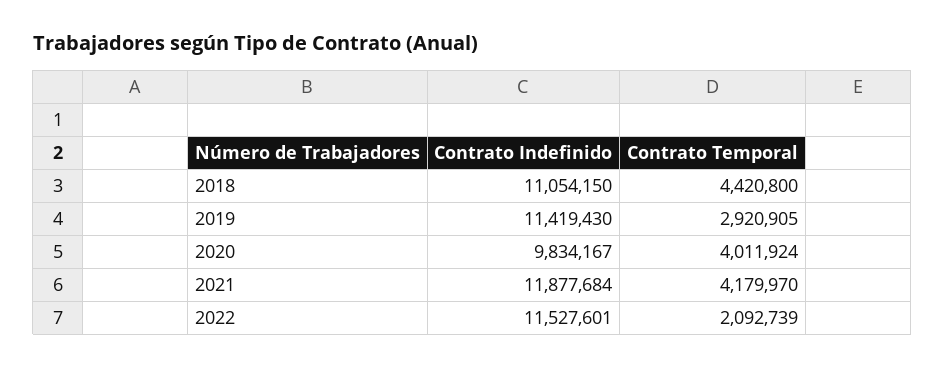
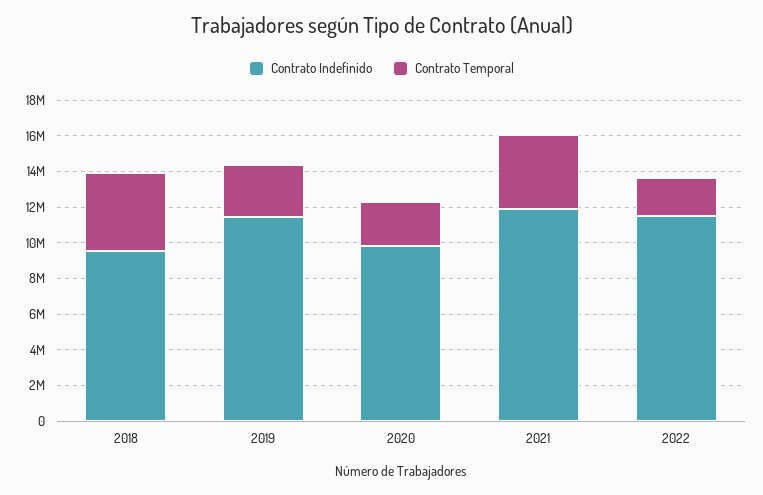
  {
    "Contrato Indefinido": {
-     "2018": 11054150,
+     "2018": 9500000,
      "2019": 11419430,
      "2020": 9834167,
      "2021": 11877684,
      "2022": 11527601
    },
    "Contrato Temporal": {
      "2018": 4420800,
      "2019": 2920905,
-     "2020": 4011924,
+     "2020": 2500000,
      "2021": 4179970,
      "2022": 2092739
    }
  }

